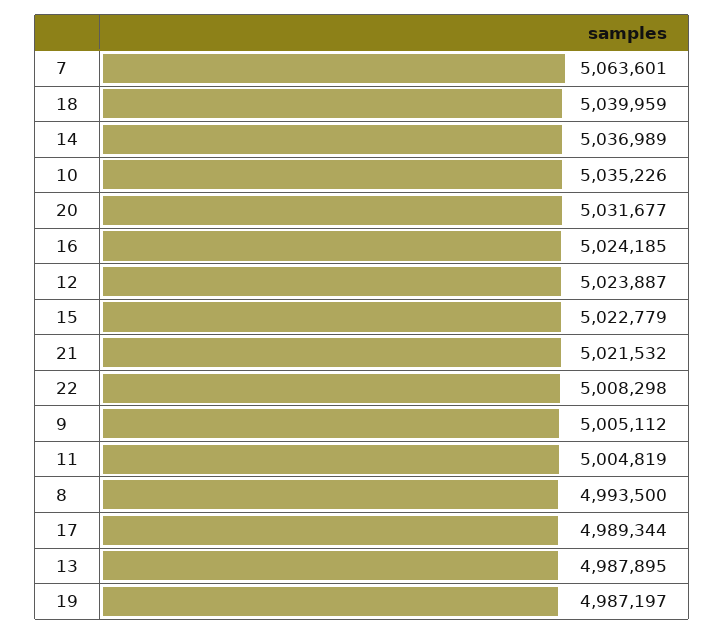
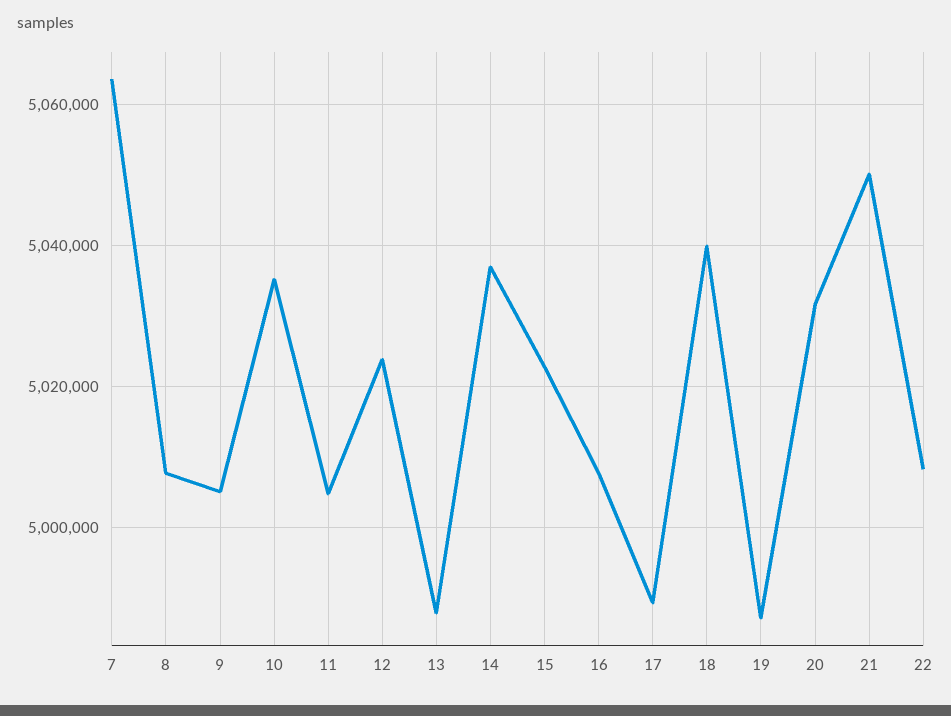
  {
    "7": 5063601,
    "18": 5039959,
    "14": 5036989,
    "10": 5035226,
    "20": 5031677,
-   "16": 5024185,
+   "16": 5008000,
    "12": 5023887,
    "15": 5022779,
-   "21": 5021532,
+   "21": 5050000,
    "22": 5008298,
    "9": 5005112,
    "11": 5004819,
-   "8": 4993500,
+   "8": 5008000,
    "17": 4989344,
    "13": 4987895,
    "19": 4987197
  }

